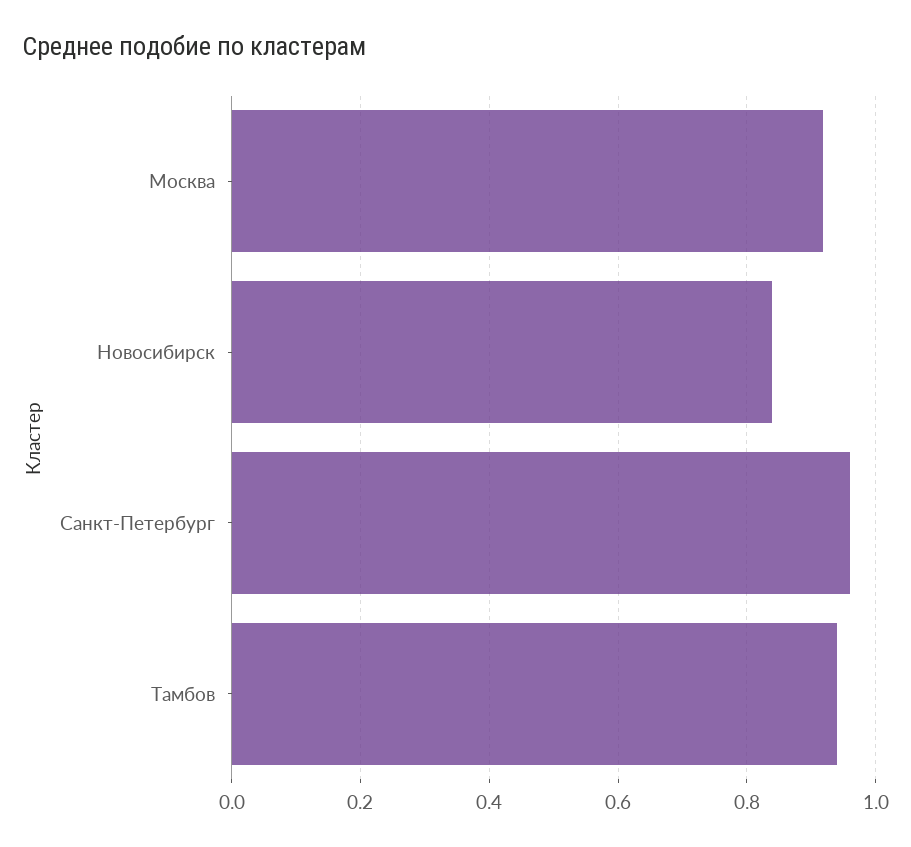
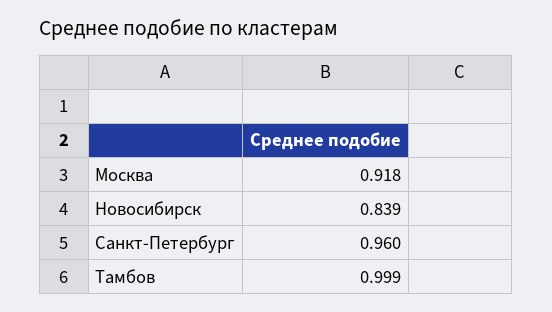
  {
    "Москва": 0.918,
    "Новосибирск": 0.839,
    "Санкт-Петербург": 0.96,
-   "Тамбов": 0.94
+   "Тамбов": 0.999
  }

